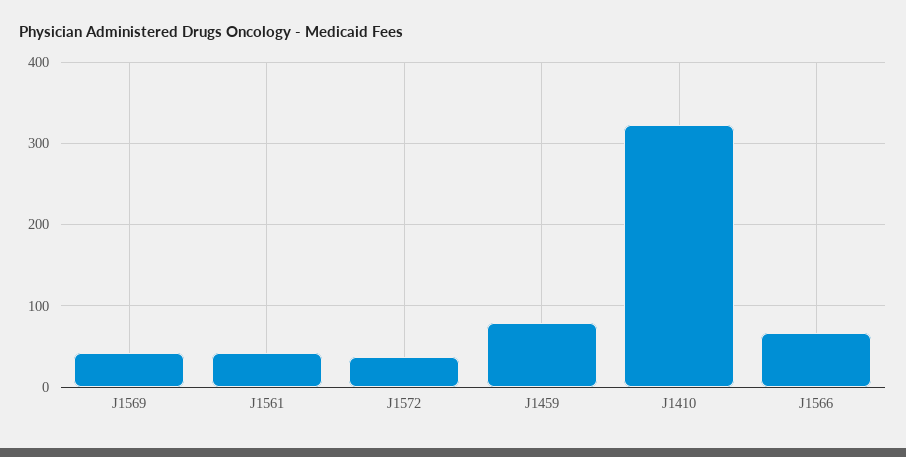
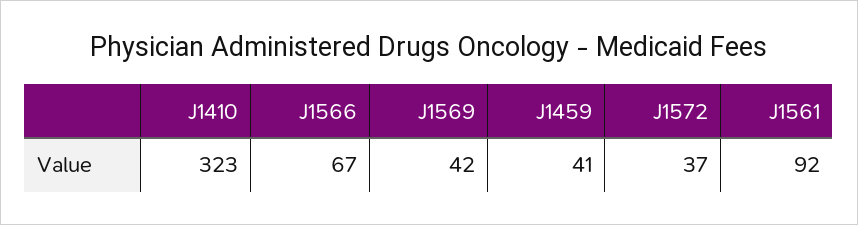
  {
    "J1569": 42,
-   "J1561": 40,
+   "J1561": 92,
    "J1572": 37,
-   "J1459": 80,
+   "J1459": 41,
    "J1410": 323,
    "J1566": 67
  }

